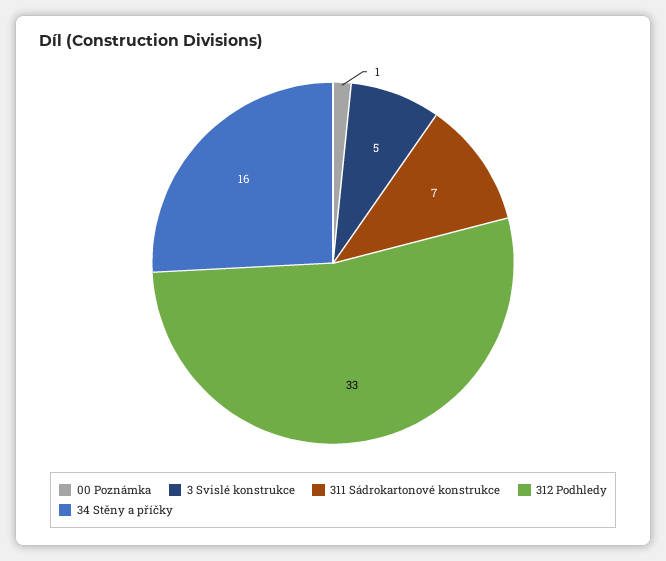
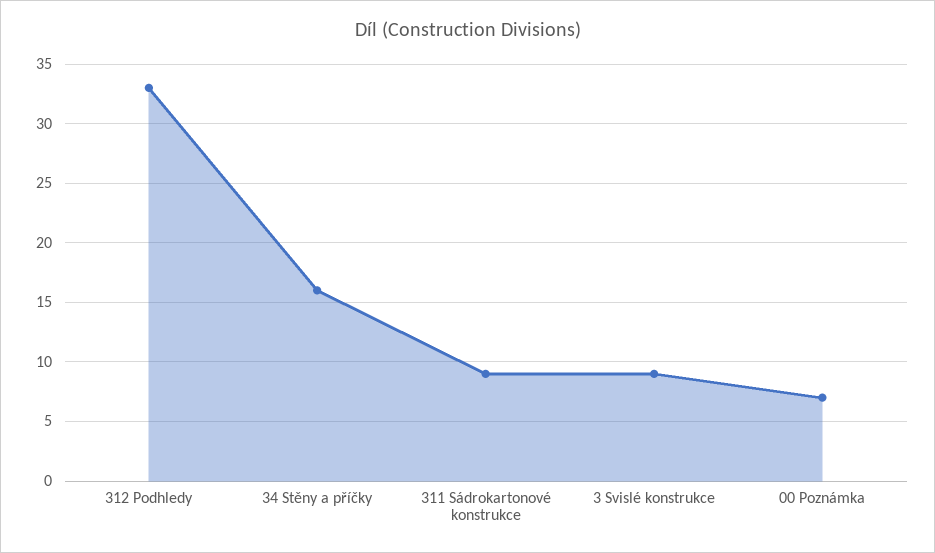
  {
-   "00 Poznámka": 1,
+   "00 Poznámka": 7,
-   "3 Svislé konstrukce": 5,
+   "3 Svislé konstrukce": 9,
-   "311 Sádrokartonové konstrukce": 7,
+   "311 Sádrokartonové konstrukce": 9,
    "312 Podhledy": 33,
    "34 Stěny a příčky": 16
  }

